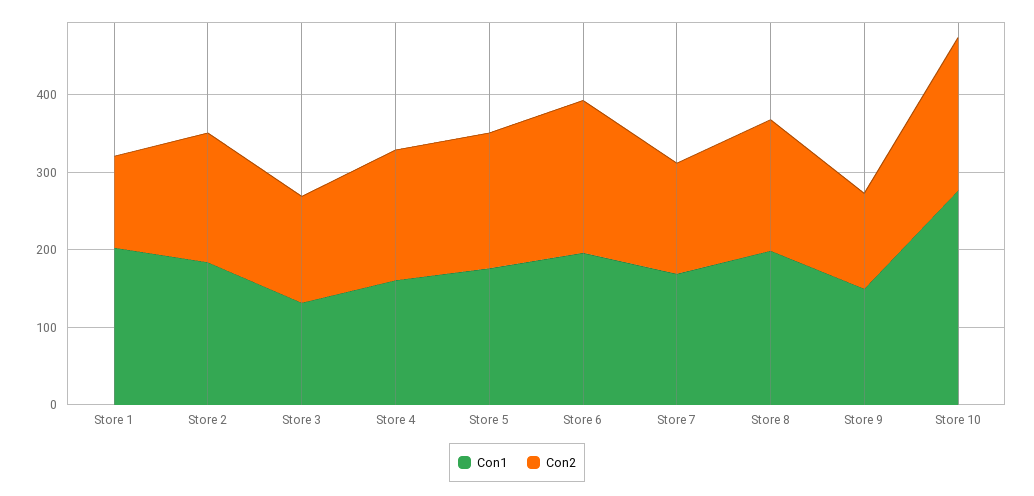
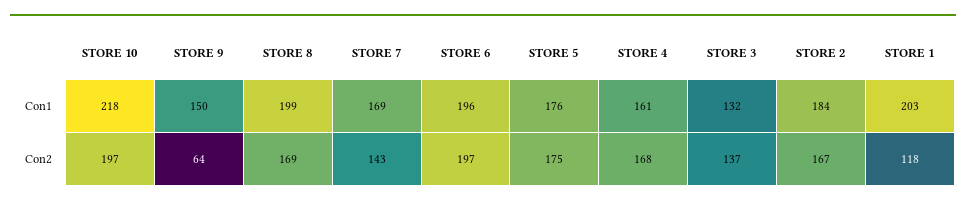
  {
    "Con1": {
      "Store 1": 203,
      "Store 2": 184,
      "Store 3": 132,
      "Store 4": 161,
      "Store 5": 176,
      "Store 6": 196,
      "Store 7": 169,
      "Store 8": 199,
      "Store 9": 150,
-     "Store 10": 280
+     "Store 10": 218
    },
    "Con2": {
      "Store 1": 118,
      "Store 2": 167,
      "Store 3": 137,
      "Store 4": 168,
      "Store 5": 175,
      "Store 6": 197,
      "Store 7": 143,
      "Store 8": 169,
-     "Store 9": 120,
+     "Store 9": 64,
      "Store 10": 197
    }
  }

